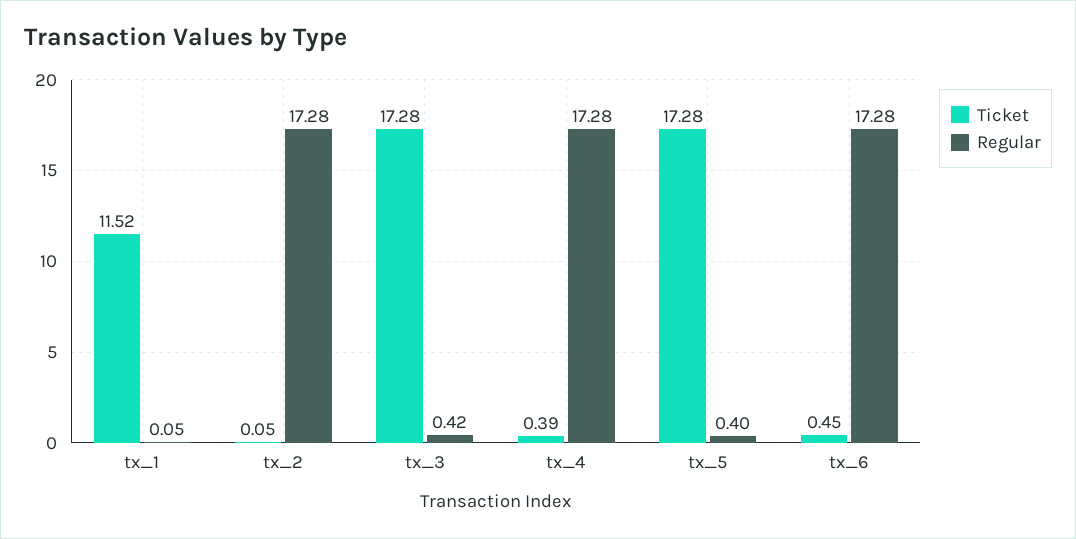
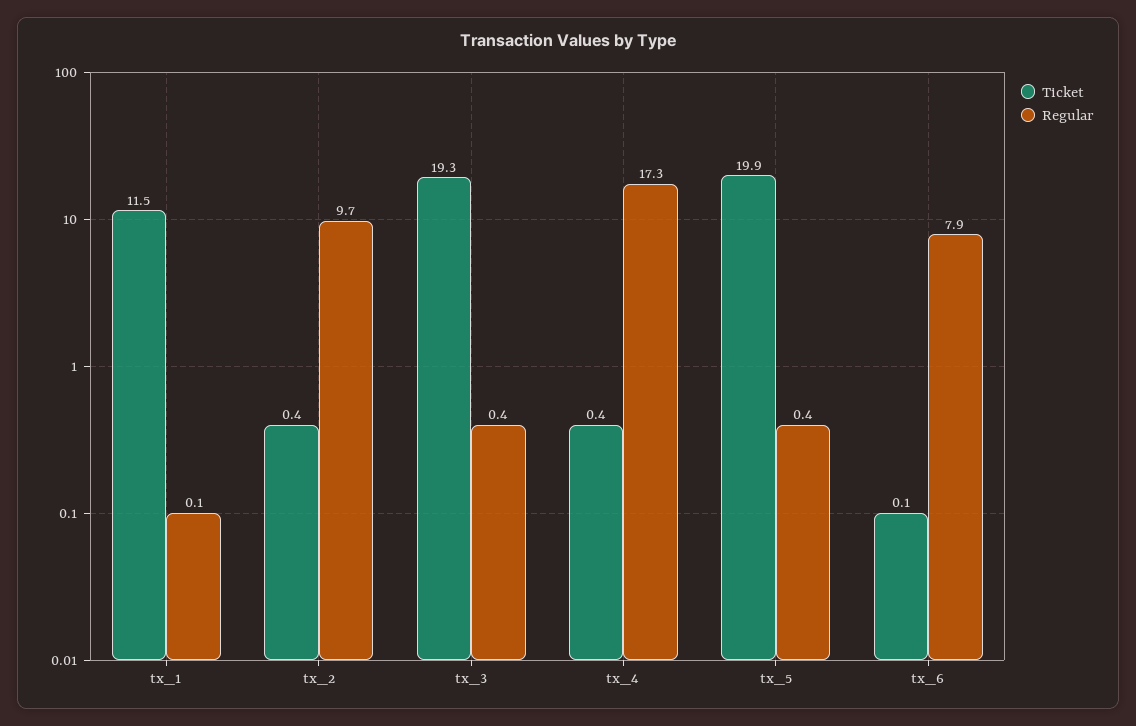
  {
    "Ticket": {
      "tx_1": 11.52,
-     "tx_2": 0.05,
+     "tx_2": 0.4,
-     "tx_3": 17.28,
+     "tx_3": 19.3,
      "tx_4": 0.39,
-     "tx_5": 17.28,
+     "tx_5": 19.9,
-     "tx_6": 0.45
+     "tx_6": 0.1
    },
    "Regular": {
      "tx_1": 0.05,
-     "tx_2": 17.28,
+     "tx_2": 9.7,
      "tx_3": 0.42,
      "tx_4": 17.28,
      "tx_5": 0.4,
-     "tx_6": 17.28
+     "tx_6": 7.9
    }
  }

